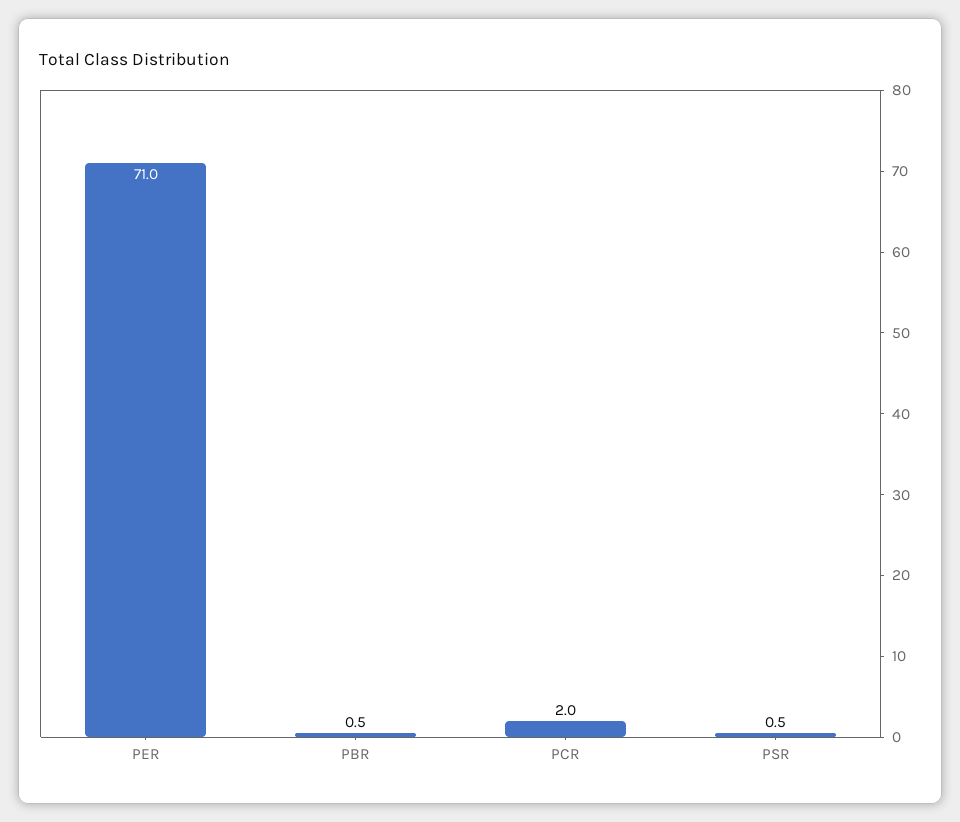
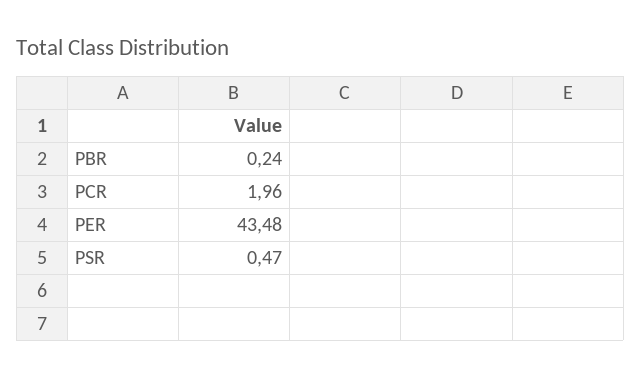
  {
-   "PER": 71,
+   "PER": 43.48,
-   "PBR": 0.5,
+   "PBR": 0.24,
    "PCR": 1.96,
    "PSR": 0.47
  }

